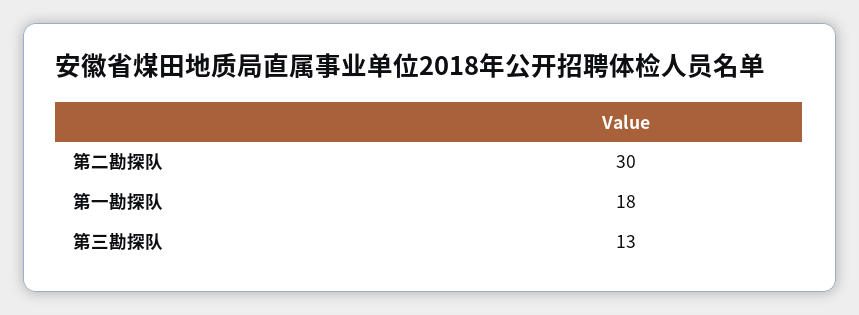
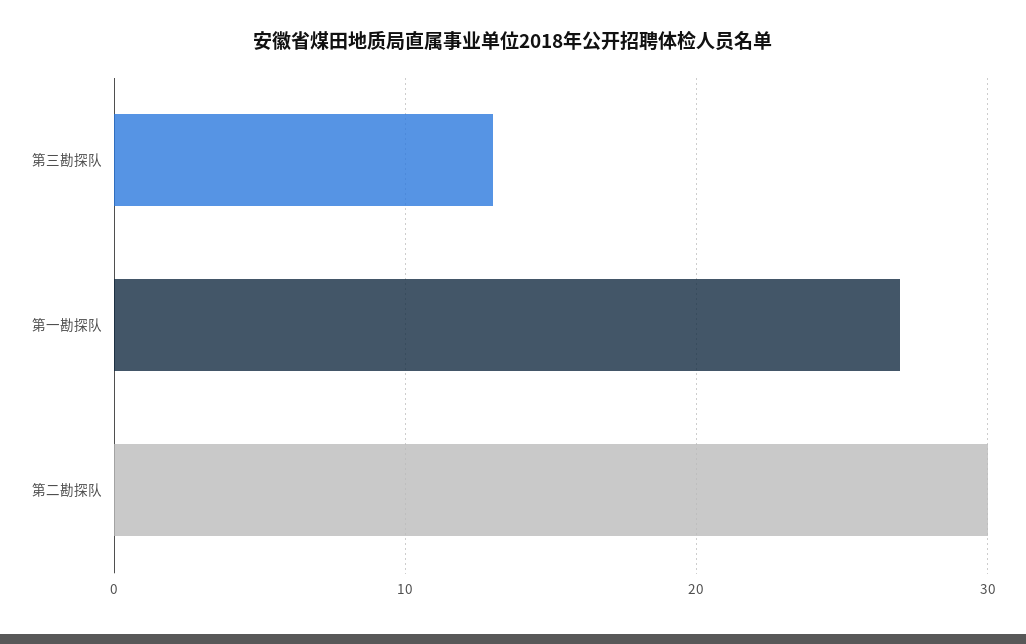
  {
    "第二勘探队": 30,
-   "第一勘探队": 18,
+   "第一勘探队": 27,
    "第三勘探队": 13
  }

